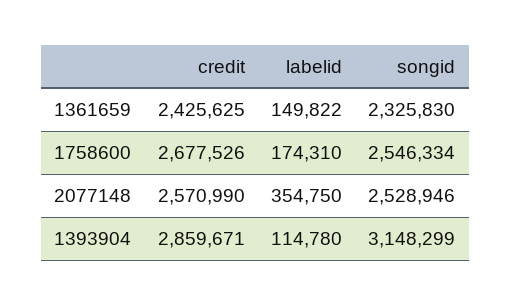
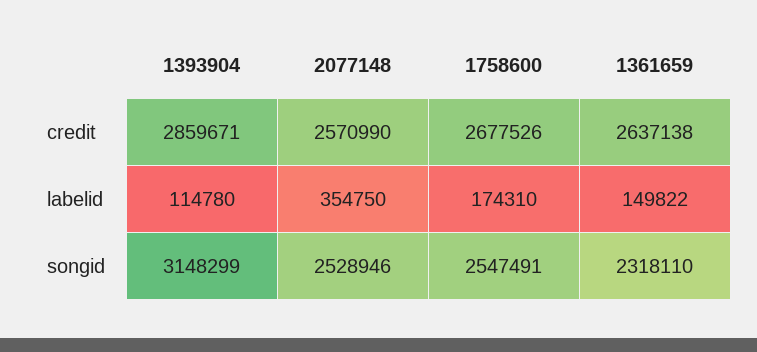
  {
    "credit": {
-     "1361659": 2425625,
+     "1361659": 2637138,
      "1758600": 2677526,
      "2077148": 2570990,
      "1393904": 2859671
    },
    "labelid": {
      "1361659": 149822,
      "1758600": 174310,
      "2077148": 354750,
      "1393904": 114780
    },
    "songid": {
-     "1361659": 2325830,
+     "1361659": 2318110,
-     "1758600": 2546334,
+     "1758600": 2547491,
      "2077148": 2528946,
      "1393904": 3148299
    }
  }

